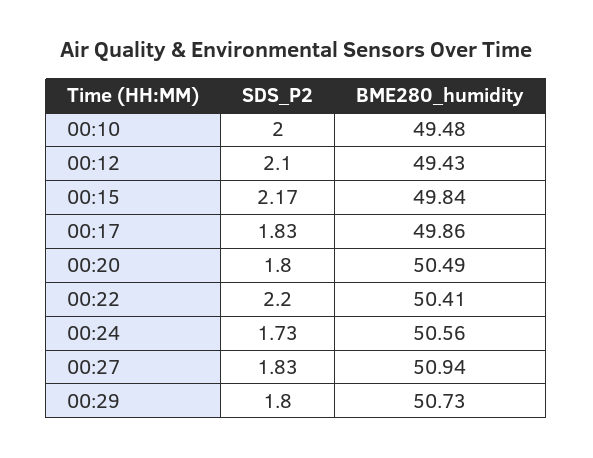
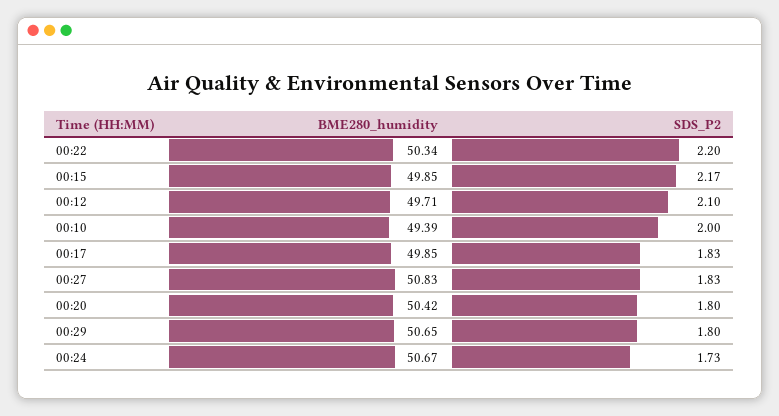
  {
    "SDS_P2": {
      "00:10": 2,
      "00:12": 2.1,
      "00:15": 2.17,
      "00:17": 1.83,
      "00:20": 1.8,
      "00:22": 2.2,
      "00:24": 1.73,
      "00:27": 1.83,
      "00:29": 1.8
    },
    "BME280_humidity": {
-     "00:10": 49.48,
+     "00:10": 49.39,
-     "00:12": 49.43,
+     "00:12": 49.71,
-     "00:15": 49.84,
+     "00:15": 49.85,
-     "00:17": 49.86,
+     "00:17": 49.85,
-     "00:20": 50.49,
+     "00:20": 50.42,
-     "00:22": 50.41,
+     "00:22": 50.34,
-     "00:24": 50.56,
+     "00:24": 50.67,
-     "00:27": 50.94,
+     "00:27": 50.83,
-     "00:29": 50.73
+     "00:29": 50.65
    }
  }

